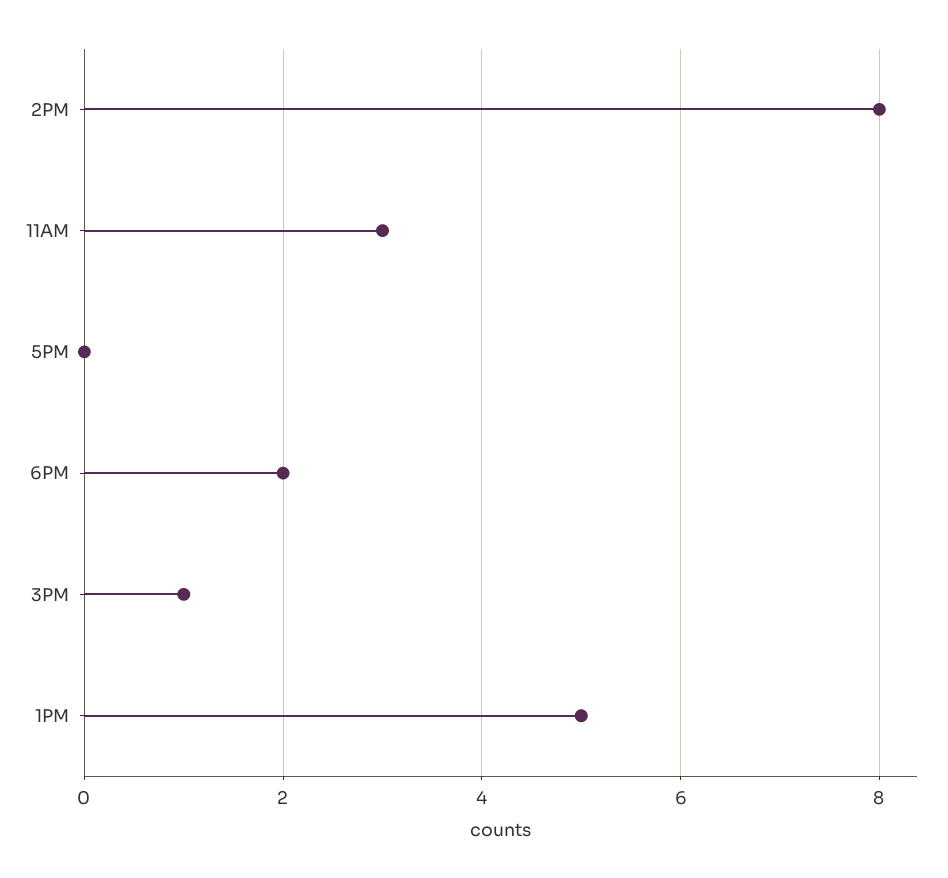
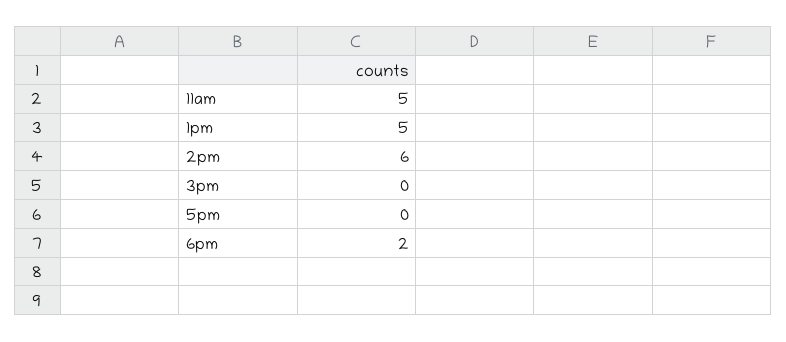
  {
-   "2PM": 8,
+   "2PM": 6,
-   "11AM": 3,
+   "11AM": 5,
    "5PM": 0,
    "6PM": 2,
-   "3PM": 1,
+   "3PM": 0,
    "1PM": 5
  }

